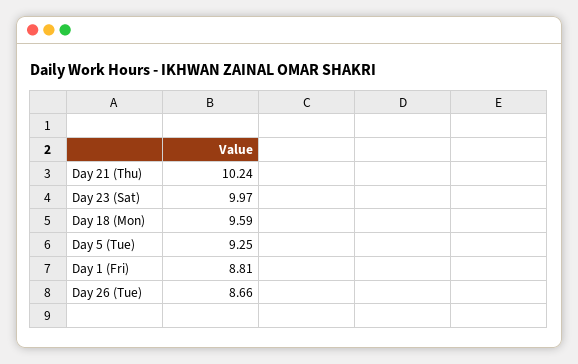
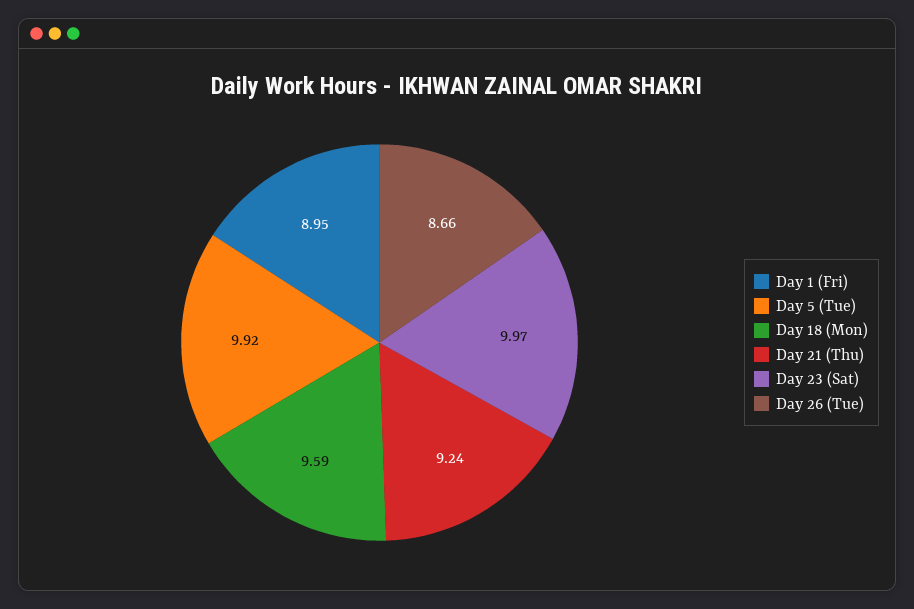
  {
-   "Day 21 (Thu)": 10.24,
+   "Day 21 (Thu)": 9.24,
    "Day 23 (Sat)": 9.97,
    "Day 18 (Mon)": 9.59,
-   "Day 5 (Tue)": 9.25,
+   "Day 5 (Tue)": 9.92,
-   "Day 1 (Fri)": 8.81,
+   "Day 1 (Fri)": 8.95,
    "Day 26 (Tue)": 8.66
  }

